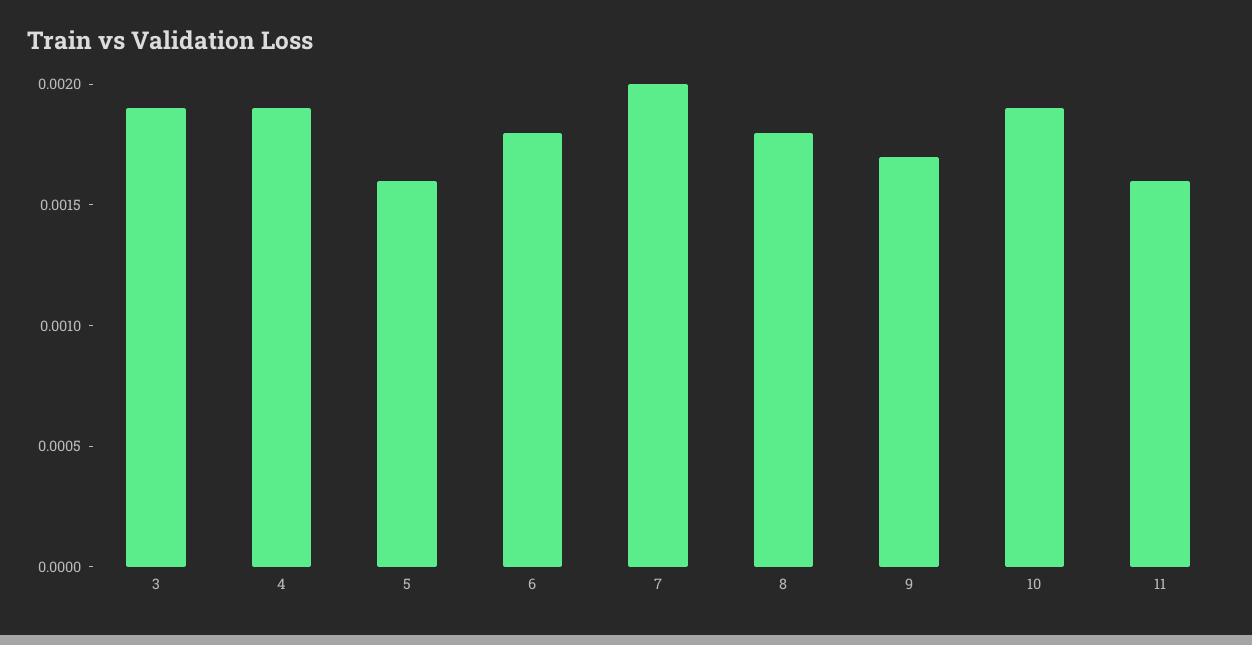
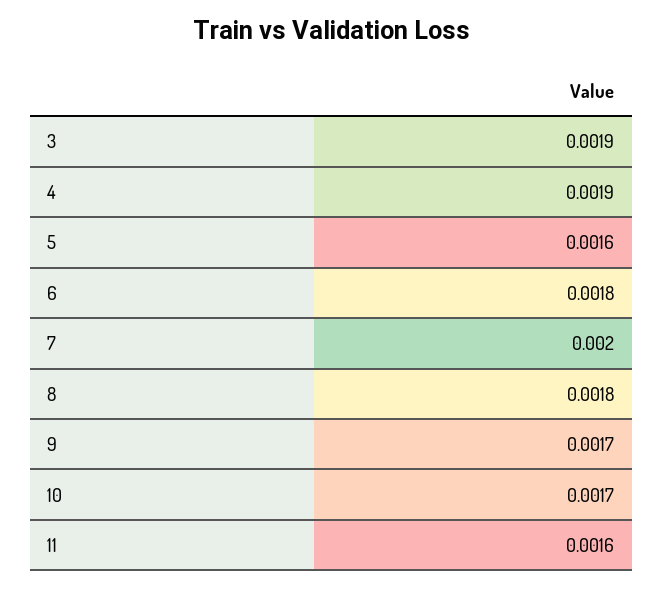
  {
    "3": 0.0019,
    "4": 0.0019,
    "5": 0.0016,
    "6": 0.0018,
    "7": 0.002,
    "8": 0.0018,
    "9": 0.0017,
-   "10": 0.0019,
+   "10": 0.0017,
    "11": 0.0016
  }

